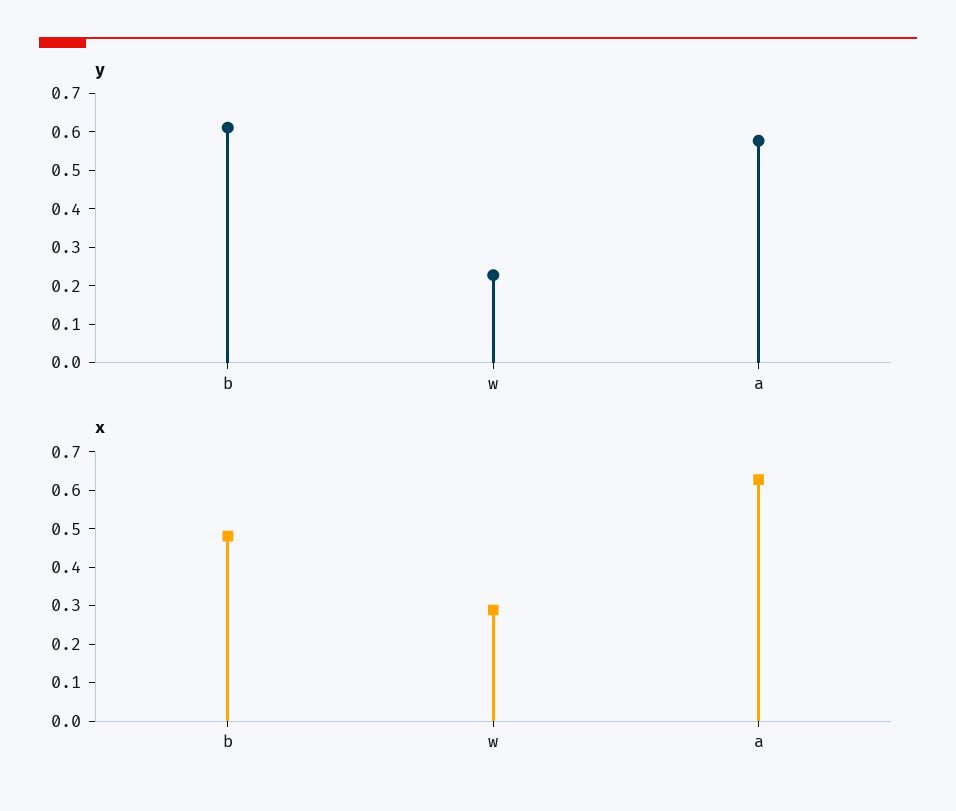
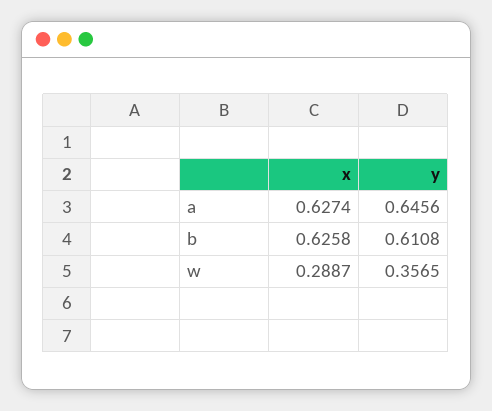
  {
    "y": {
      "b": 0.6108,
-     "w": 0.225,
+     "w": 0.3565,
-     "a": 0.575
+     "a": 0.6456
    },
    "x": {
-     "b": 0.475,
+     "b": 0.6258,
      "w": 0.2887,
      "a": 0.6274
    }
  }

